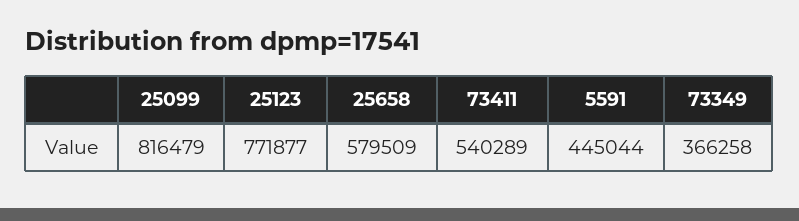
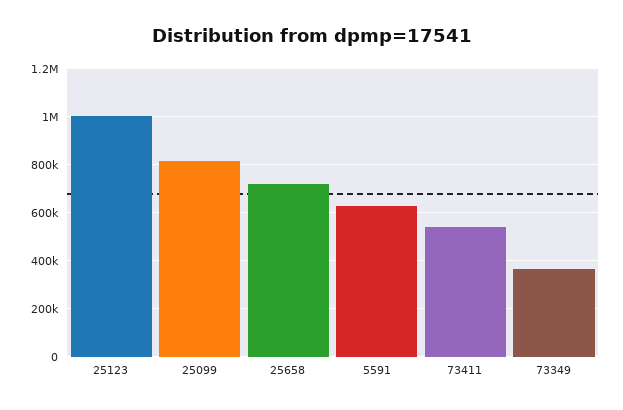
  {
    "25099": 816479,
-   "25123": 771877,
+   "25123": 1000000,
-   "25658": 579509,
+   "25658": 725000,
    "73411": 540289,
-   "5591": 445044,
+   "5591": 625000,
    "73349": 366258
  }

